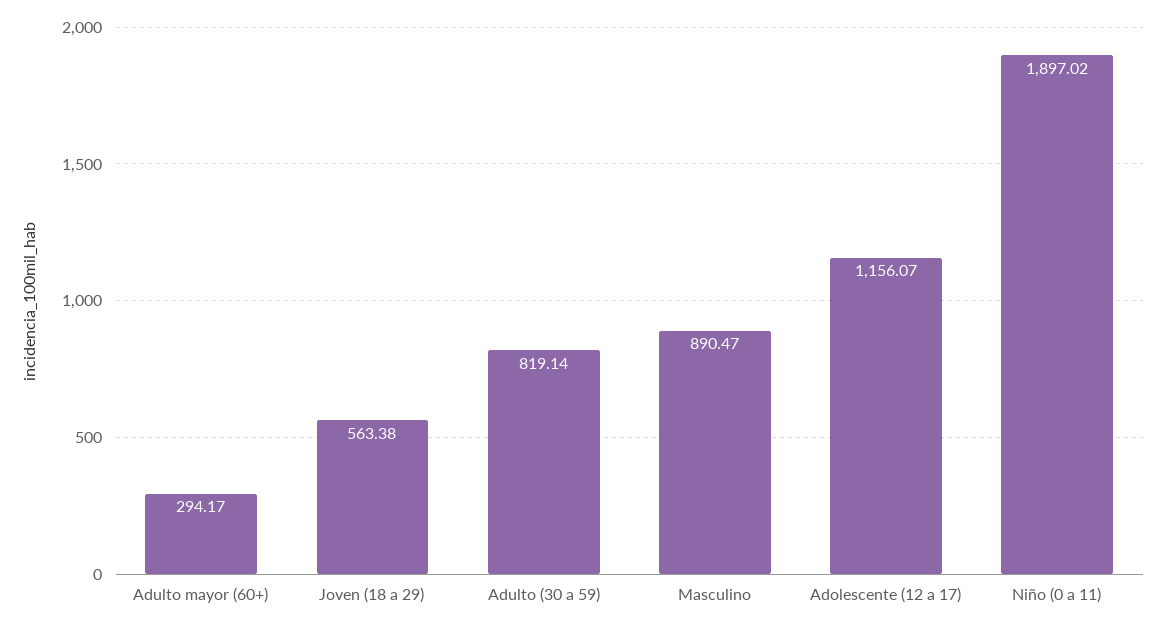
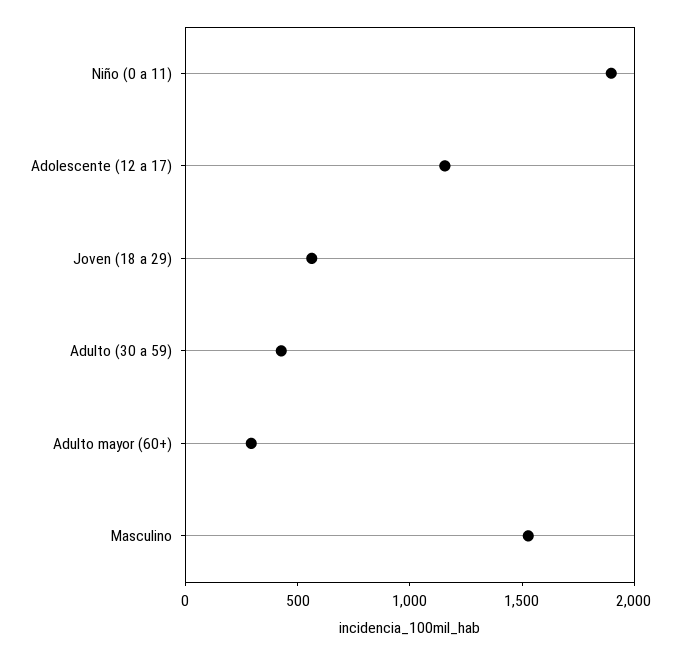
  {
    "Adulto mayor (60+)": 294.17,
    "Joven (18 a 29)": 563.38,
-   "Adulto (30 a 59)": 819.14,
+   "Adulto (30 a 59)": 400,
-   "Masculino": 890.47,
+   "Masculino": 1500,
    "Adolescente (12 a 17)": 1156.07,
    "Niño (0 a 11)": 1897.02
  }

